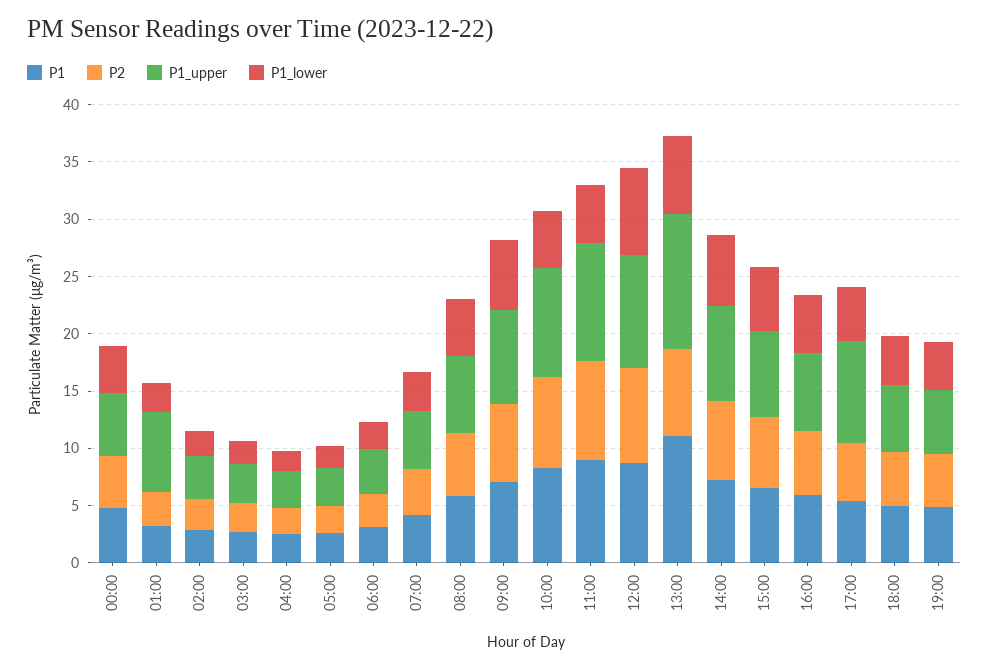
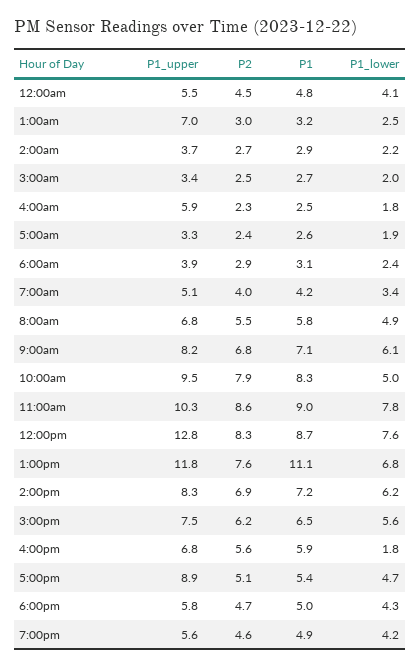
  {
    "P1": {
      "00:00": 4.8,
      "01:00": 3.2,
      "02:00": 2.9,
      "03:00": 2.7,
      "04:00": 2.5,
      "05:00": 2.6,
      "06:00": 3.1,
      "07:00": 4.2,
      "08:00": 5.8,
      "09:00": 7.1,
      "10:00": 8.3,
      "11:00": 9,
      "12:00": 8.7,
      "13:00": 11.1,
      "14:00": 7.2,
      "15:00": 6.5,
      "16:00": 5.9,
      "17:00": 5.4,
      "18:00": 5,
      "19:00": 4.9
    },
    "P2": {
      "00:00": 4.5,
      "01:00": 3,
      "02:00": 2.7,
      "03:00": 2.5,
      "04:00": 2.3,
      "05:00": 2.4,
      "06:00": 2.9,
      "07:00": 4,
      "08:00": 5.5,
      "09:00": 6.8,
      "10:00": 7.9,
      "11:00": 8.6,
      "12:00": 8.3,
      "13:00": 7.6,
      "14:00": 6.9,
      "15:00": 6.2,
      "16:00": 5.6,
      "17:00": 5.1,
      "18:00": 4.7,
      "19:00": 4.6
    },
    "P1_upper": {
      "00:00": 5.5,
      "01:00": 7,
      "02:00": 3.7,
      "03:00": 3.4,
-     "04:00": 3,
+     "04:00": 5.9,
      "05:00": 3.3,
      "06:00": 3.9,
      "07:00": 5.1,
      "08:00": 6.8,
      "09:00": 8.2,
      "10:00": 9.5,
      "11:00": 10.3,
-     "12:00": 10,
+     "12:00": 12.8,
      "13:00": 11.8,
      "14:00": 8.3,
      "15:00": 7.5,
      "16:00": 6.8,
      "17:00": 8.9,
      "18:00": 5.8,
      "19:00": 5.6
    },
    "P1_lower": {
      "00:00": 4.1,
      "01:00": 2.5,
      "02:00": 2.2,
      "03:00": 2,
      "04:00": 1.8,
      "05:00": 1.9,
      "06:00": 2.4,
      "07:00": 3.4,
      "08:00": 4.9,
      "09:00": 6.1,
      "10:00": 5,
-     "11:00": 5,
+     "11:00": 7.8,
      "12:00": 7.6,
      "13:00": 6.8,
      "14:00": 6.2,
      "15:00": 5.6,
-     "16:00": 5,
+     "16:00": 1.8,
      "17:00": 4.7,
      "18:00": 4.3,
      "19:00": 4.2
    }
  }

